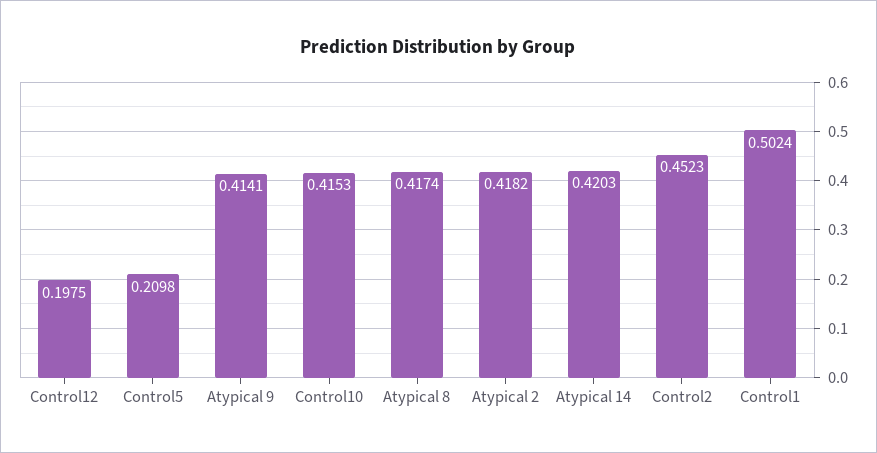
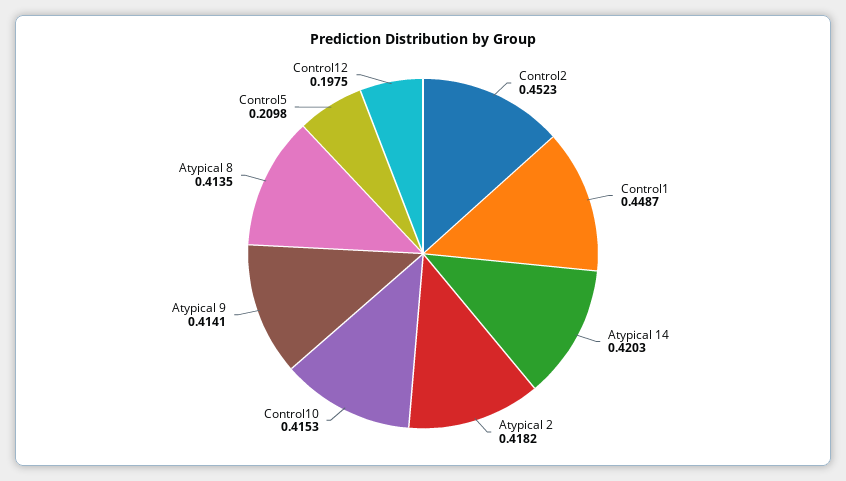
  {
    "Control12": 0.1975,
    "Control5": 0.2098,
    "Atypical 9": 0.4141,
    "Control10": 0.4153,
-   "Atypical 8": 0.4174,
+   "Atypical 8": 0.4135,
    "Atypical 2": 0.4182,
    "Atypical 14": 0.4203,
    "Control2": 0.4523,
-   "Control1": 0.5024
+   "Control1": 0.4487
  }

